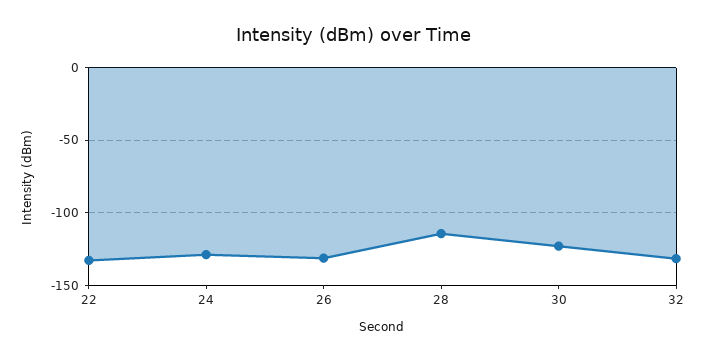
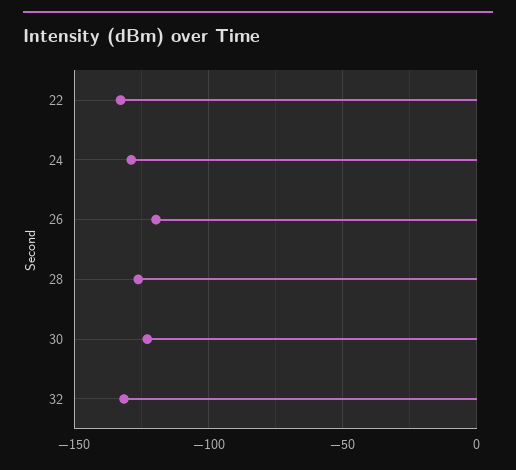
  {
    "22": -135,
    "24": -130,
-   "26": -130,
+   "26": -120,
-   "28": -115,
+   "28": -125,
    "30": -125,
    "32": -130
  }

